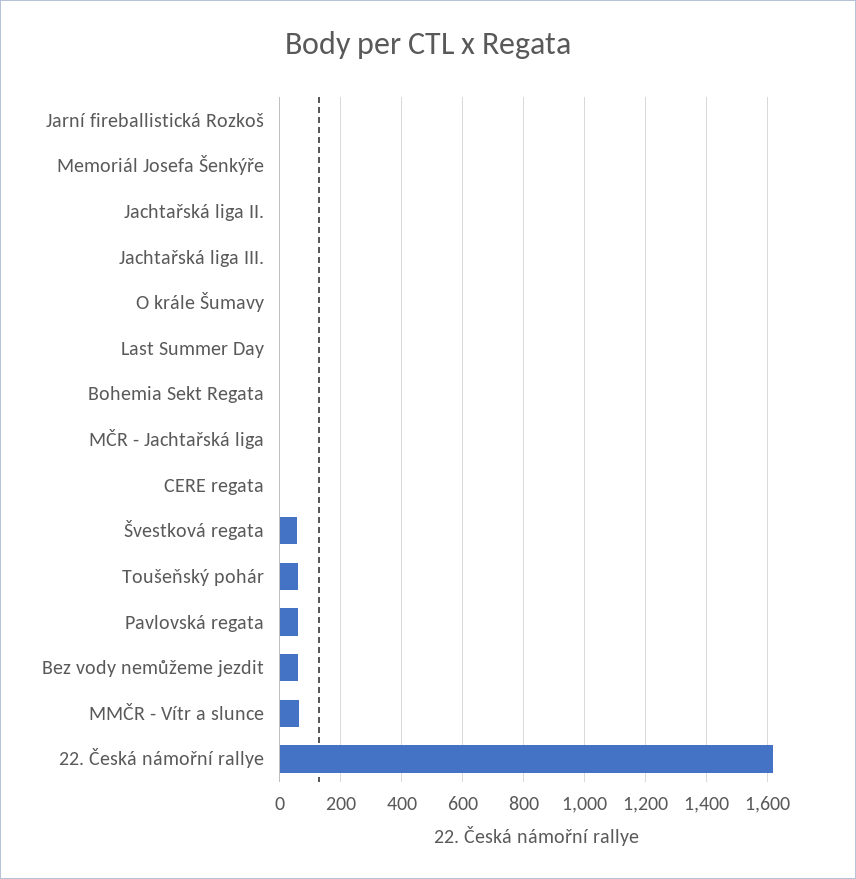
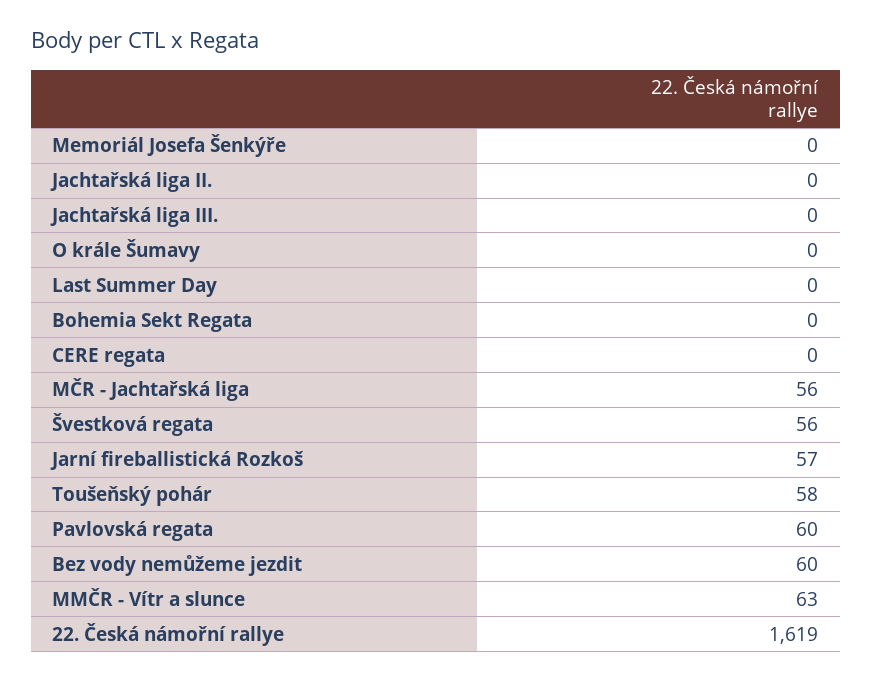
  {
-   "Jarní fireballistická Rozkoš": 0,
+   "Jarní fireballistická Rozkoš": 57,
    "Memoriál Josefa Šenkýře": 0,
    "Jachtařská liga II.": 0,
    "Jachtařská liga III.": 0,
    "O krále Šumavy": 0,
    "Last Summer Day": 0,
    "Bohemia Sekt Regata": 0,
-   "MČR - Jachtařská liga": 0,
+   "MČR - Jachtařská liga": 56,
    "CERE regata": 0,
    "Švestková regata": 56,
    "Toušeňský pohár": 58,
    "Pavlovská regata": 60,
    "Bez vody nemůžeme jezdit": 60,
    "MMČR - Vítr a slunce": 63,
    "22. Česká námořní rallye": 1619
  }

